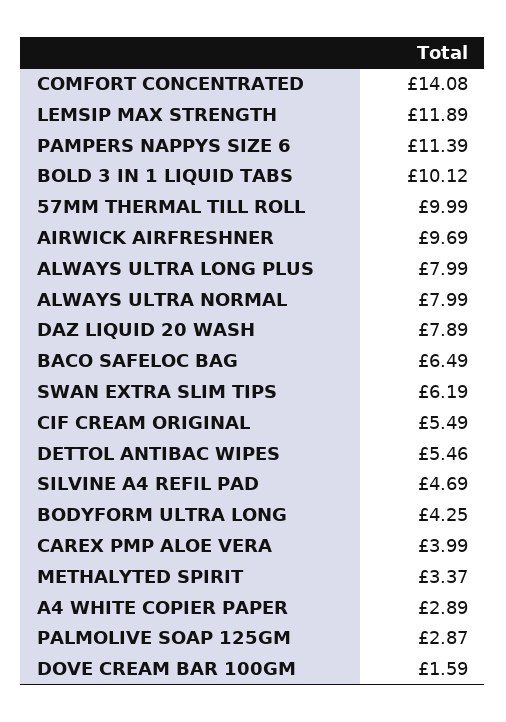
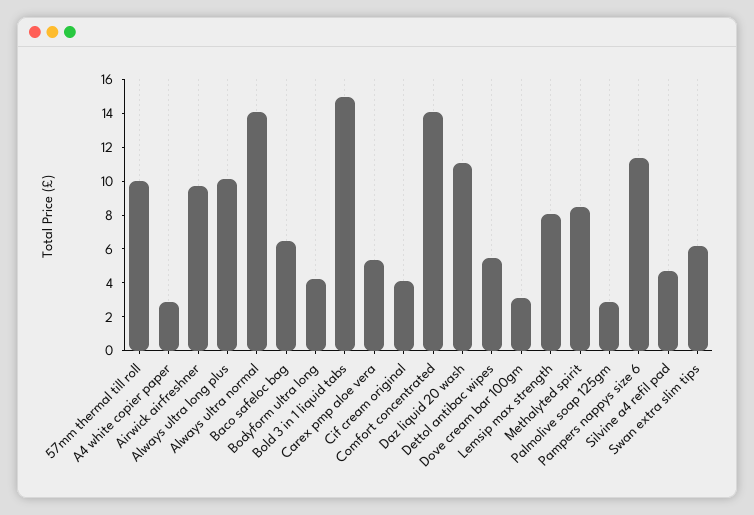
  {
    "COMFORT CONCENTRATED": 14.08,
-   "LEMSIP MAX STRENGTH": 11.89,
+   "LEMSIP MAX STRENGTH": 8,
    "PAMPERS NAPPYS SIZE 6": 11.39,
-   "BOLD 3 IN 1 LIQUID TABS": 10.12,
+   "BOLD 3 IN 1 LIQUID TABS": 15,
    "57MM THERMAL TILL ROLL": 9.99,
    "AIRWICK AIRFRESHNER": 9.69,
-   "ALWAYS ULTRA LONG PLUS": 7.99,
+   "ALWAYS ULTRA LONG PLUS": 10,
-   "ALWAYS ULTRA NORMAL": 7.99,
+   "ALWAYS ULTRA NORMAL": 14,
-   "DAZ LIQUID 20 WASH": 7.89,
+   "DAZ LIQUID 20 WASH": 11,
    "BACO SAFELOC BAG": 6.49,
    "SWAN EXTRA SLIM TIPS": 6.19,
-   "CIF CREAM ORIGINAL": 5.49,
+   "CIF CREAM ORIGINAL": 4,
    "DETTOL ANTIBAC WIPES": 5.46,
    "SILVINE A4 REFIL PAD": 4.69,
    "BODYFORM ULTRA LONG": 4.25,
-   "CAREX PMP ALOE VERA": 3.99,
+   "CAREX PMP ALOE VERA": 5.5,
-   "METHALYTED SPIRIT": 3.37,
+   "METHALYTED SPIRIT": 8.5,
    "A4 WHITE COPIER PAPER": 2.89,
    "PALMOLIVE SOAP 125GM": 2.87,
-   "DOVE CREAM BAR 100GM": 1.59
+   "DOVE CREAM BAR 100GM": 3
  }

